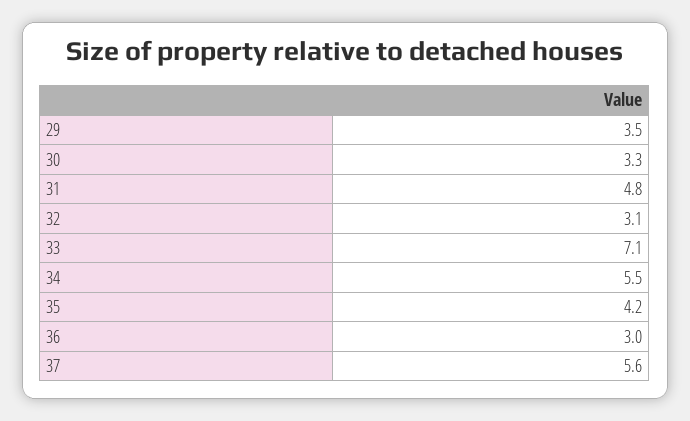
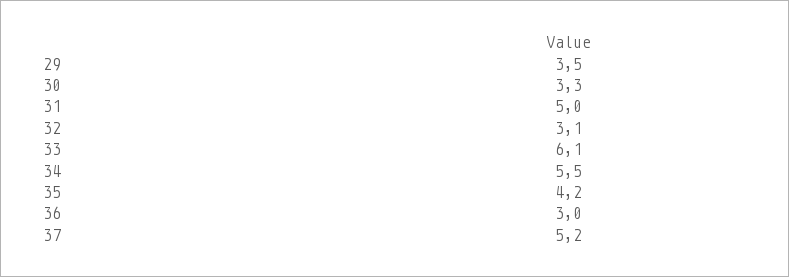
  {
    "29": 3.5,
    "30": 3.3,
-   "31": 4.8,
+   "31": 5,
    "32": 3.1,
-   "33": 7.1,
+   "33": 6.1,
    "34": 5.5,
    "35": 4.2,
    "36": 3,
-   "37": 5.6
+   "37": 5.2
  }

